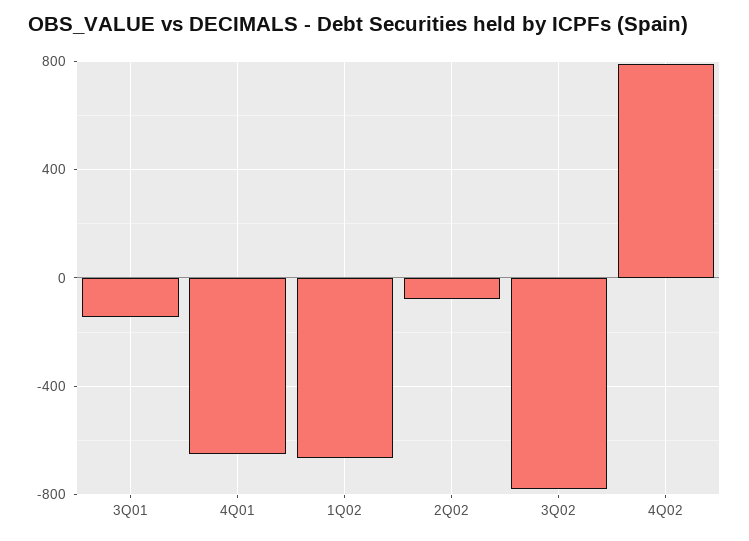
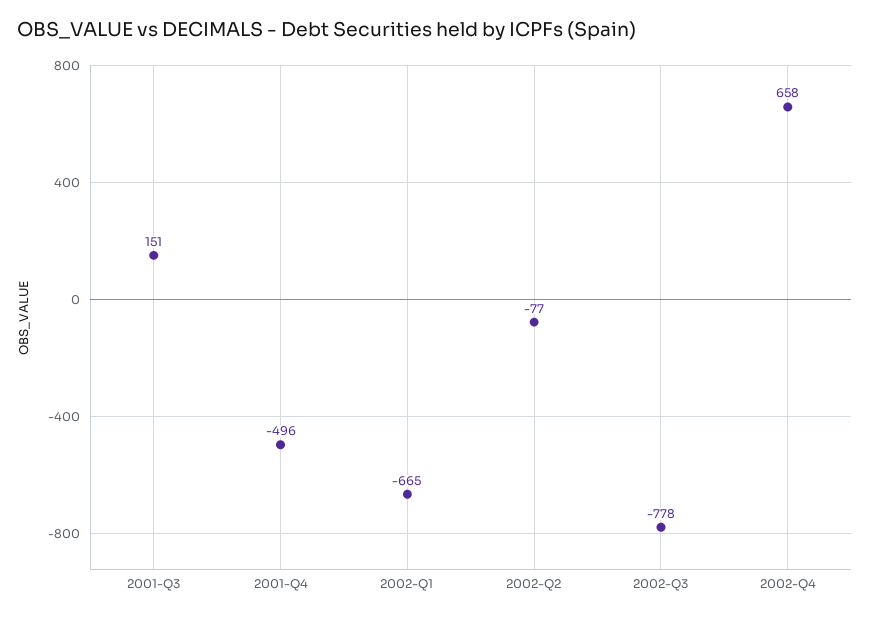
  {
-   "3Q01": -150,
+   "3Q01": 151,
-   "4Q01": -650,
+   "4Q01": -496,
    "1Q02": -665,
    "2Q02": -77,
    "3Q02": -778,
-   "4Q02": 800
+   "4Q02": 658
  }

